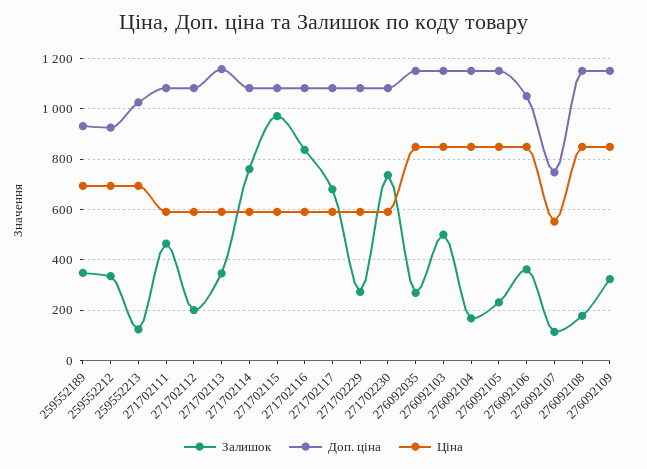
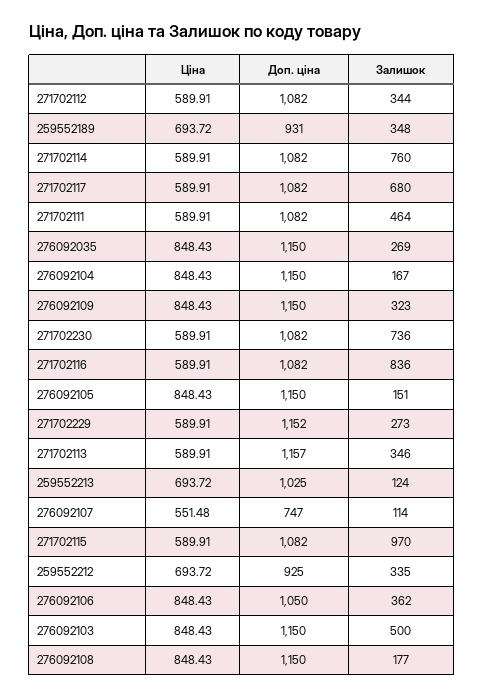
  {
    "Залишок": {
      "259552189": 348,
      "259552212": 335,
      "259552213": 124,
      "271702111": 464,
-     "271702112": 200,
+     "271702112": 344,
      "271702113": 346,
      "271702114": 760,
      "271702115": 970,
      "271702116": 836,
      "271702117": 680,
      "271702229": 273,
      "271702230": 736,
      "276092035": 269,
      "276092103": 500,
      "276092104": 167,
-     "276092105": 225,
+     "276092105": 151,
      "276092106": 362,
      "276092107": 114,
      "276092108": 177,
      "276092109": 323
    },
    "Доп. ціна": {
      "259552189": 931,
      "259552212": 925,
      "259552213": 1025,
      "271702111": 1082,
      "271702112": 1082,
      "271702113": 1157,
      "271702114": 1082,
      "271702115": 1082,
      "271702116": 1082,
      "271702117": 1082,
-     "271702229": 1075,
+     "271702229": 1152,
      "271702230": 1082,
      "276092035": 1150,
      "276092103": 1150,
      "276092104": 1150,
      "276092105": 1150,
      "276092106": 1050,
      "276092107": 747,
      "276092108": 1150,
      "276092109": 1150
    },
    "Ціна": {
      "259552189": 693.72,
      "259552212": 693.72,
      "259552213": 693.72,
      "271702111": 589.91,
      "271702112": 589.91,
      "271702113": 589.91,
      "271702114": 589.91,
      "271702115": 589.91,
      "271702116": 589.91,
      "271702117": 589.91,
      "271702229": 589.91,
      "271702230": 589.91,
      "276092035": 848.43,
      "276092103": 848.43,
      "276092104": 848.43,
      "276092105": 848.43,
      "276092106": 848.43,
      "276092107": 551.48,
      "276092108": 848.43,
      "276092109": 848.43
    }
  }

